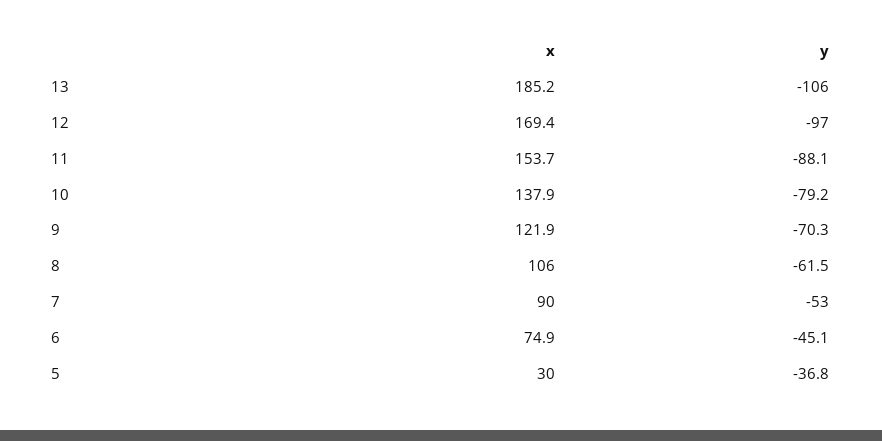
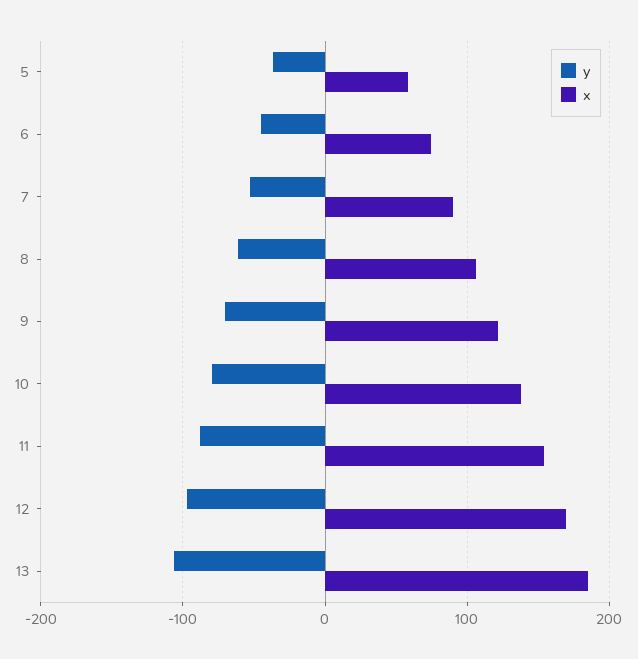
  {
    "x": {
      "13": 185.2,
      "12": 169.4,
      "11": 153.7,
      "10": 137.9,
      "9": 121.9,
      "8": 106,
      "7": 90,
      "6": 74.9,
-     "5": 30
+     "5": 60
    },
    "y": {
      "13": -106,
      "12": -97,
      "11": -88.1,
      "10": -79.2,
      "9": -70.3,
      "8": -61.5,
      "7": -53,
      "6": -45.1,
      "5": -36.8
    }
  }

